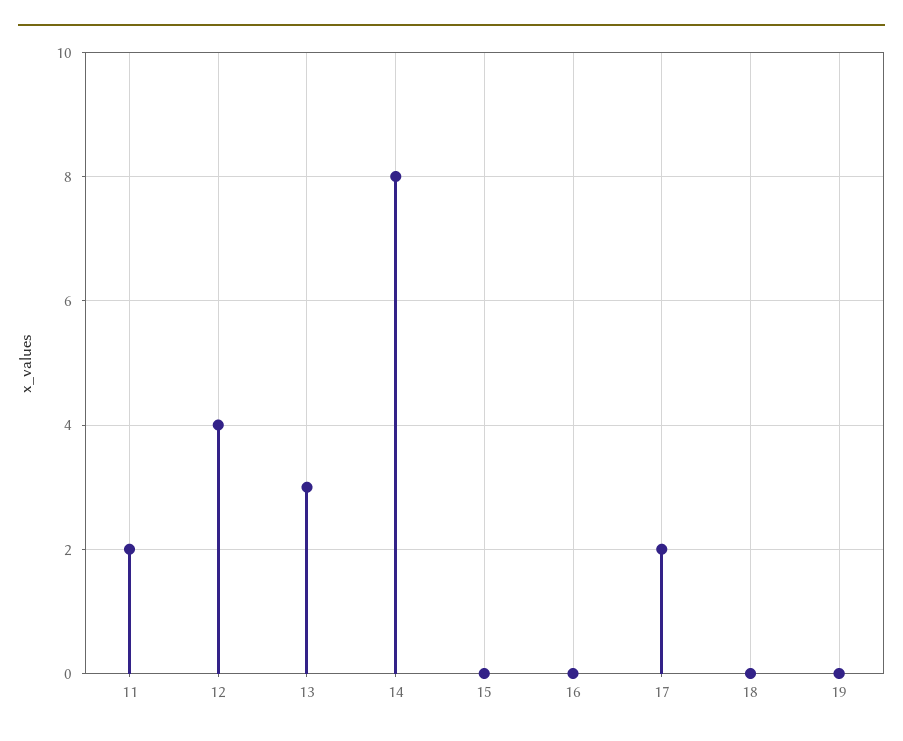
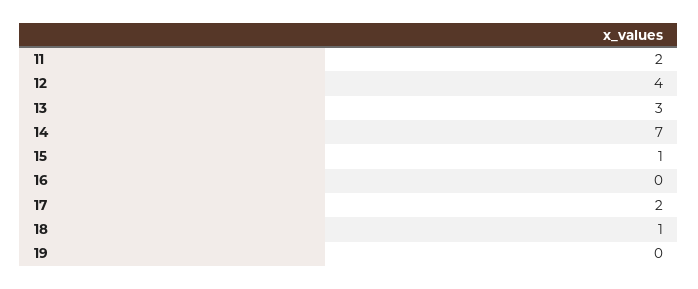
  {
    "11": 2,
    "12": 4,
    "13": 3,
-   "14": 8,
+   "14": 7,
-   "15": 0,
+   "15": 1,
    "16": 0,
    "17": 2,
-   "18": 0,
+   "18": 1,
    "19": 0
  }

